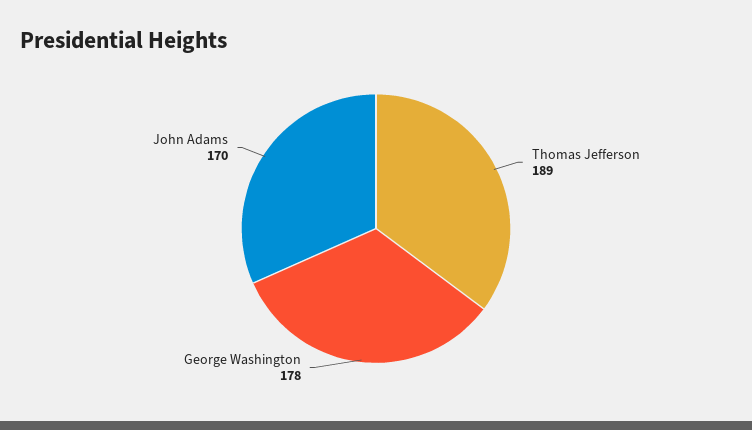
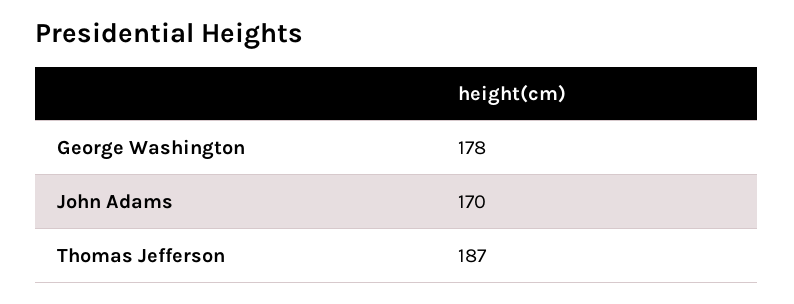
  {
-   "Thomas Jefferson": 189,
+   "Thomas Jefferson": 187,
    "George Washington": 178,
    "John Adams": 170
  }

